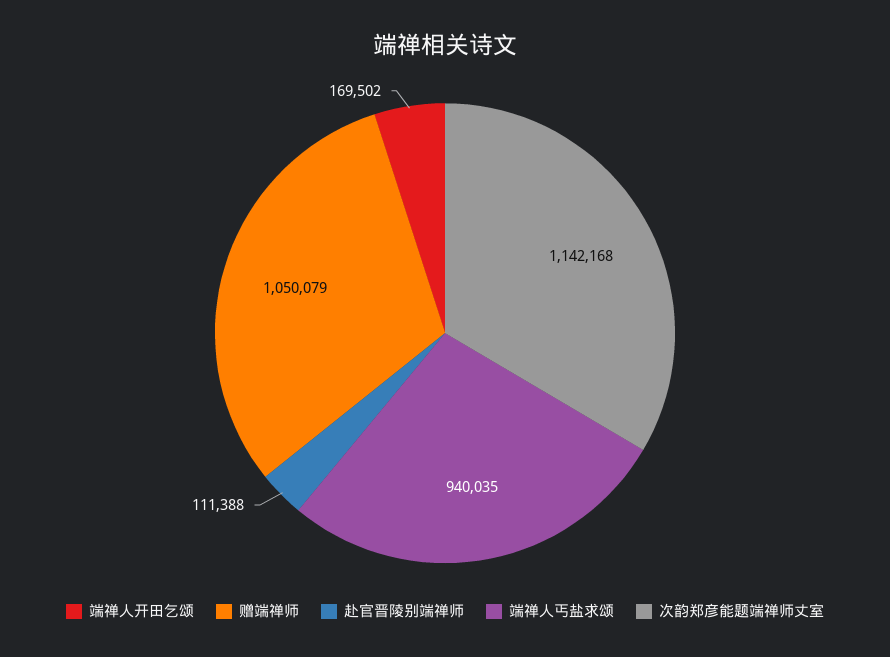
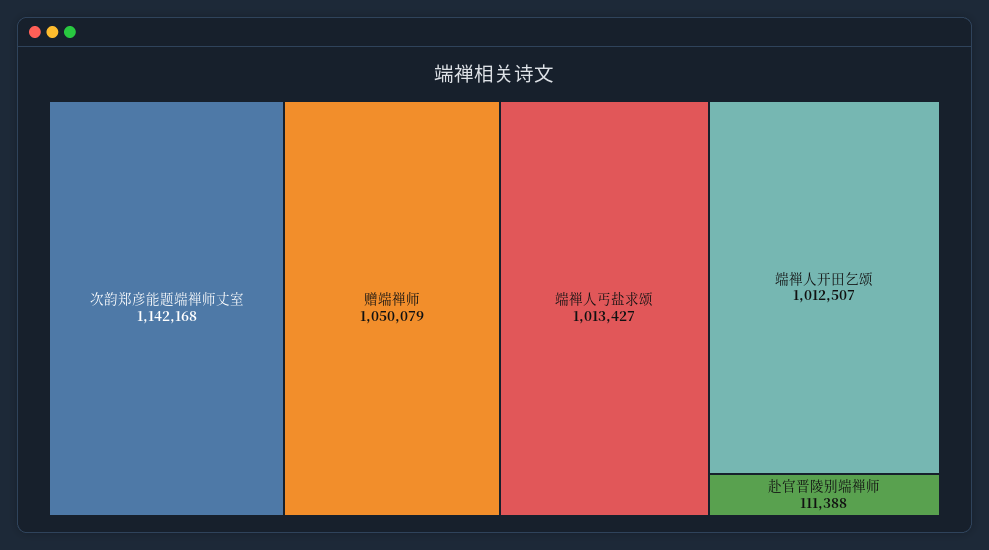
  {
-   "端禅人开田乞颂": 169502,
+   "端禅人开田乞颂": 1012507,
    "赠端禅师": 1050079,
    "赴官晋陵别端禅师": 111388,
-   "端禅人丐盐求颂": 940035,
+   "端禅人丐盐求颂": 1013427,
    "次韵郑彦能题端禅师丈室": 1142168
  }

